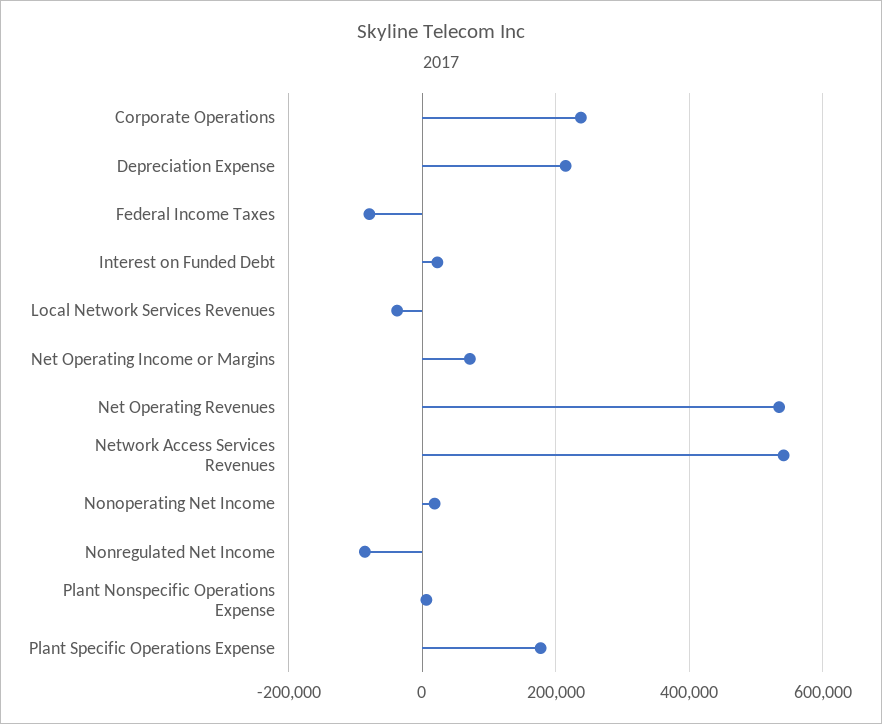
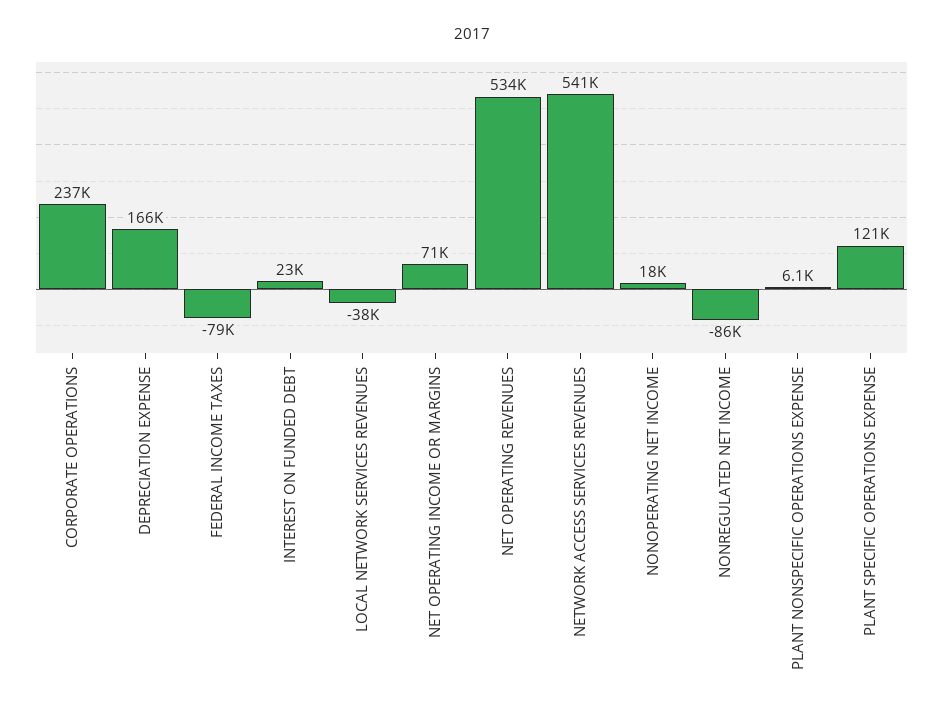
  {
    "Corporate Operations": 237000,
-   "Depreciation Expense": 220000,
+   "Depreciation Expense": 166000,
    "Federal Income Taxes": -79000,
    "Interest on Funded Debt": 23000,
    "Local Network Services Revenues": -38000,
    "Net Operating Income or Margins": 71000,
    "Net Operating Revenues": 534000,
    "Network Access Services Revenues": 541000,
    "Nonoperating Net Income": 18000,
    "Nonregulated Net Income": -86000,
    "Plant Nonspecific Operations Expense": 6100,
-   "Plant Specific Operations Expense": 180000
+   "Plant Specific Operations Expense": 121000
  }

